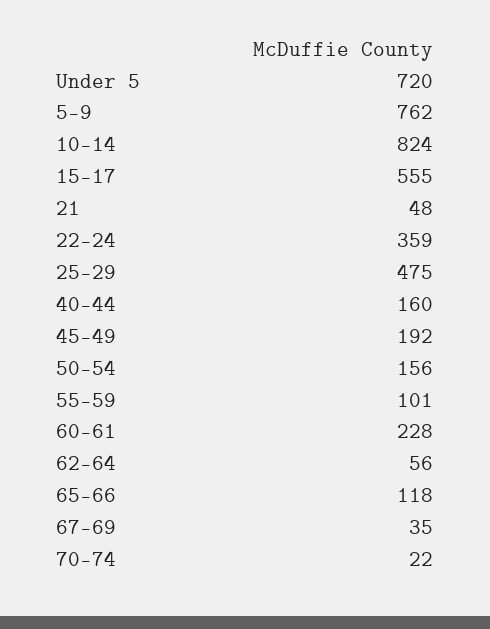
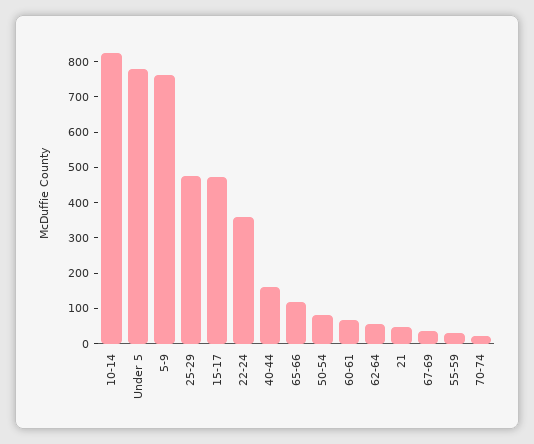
  {
-   "Under 5": 720,
+   "Under 5": 775,
    "5-9": 762,
    "10-14": 824,
-   "15-17": 555,
+   "15-17": 475,
    "21": 48,
    "22-24": 359,
    "25-29": 475,
    "40-44": 160,
-   "45-49": 192,
-   "50-54": 156,
+   "50-54": 75,
-   "55-59": 101,
+   "55-59": 25,
-   "60-61": 228,
+   "60-61": 75,
    "62-64": 56,
    "65-66": 118,
    "67-69": 35,
    "70-74": 22
  }

